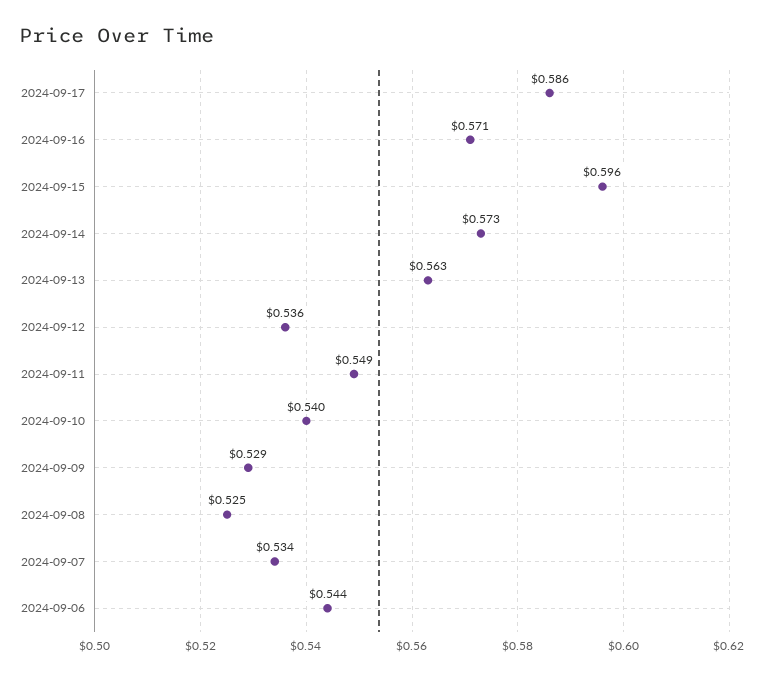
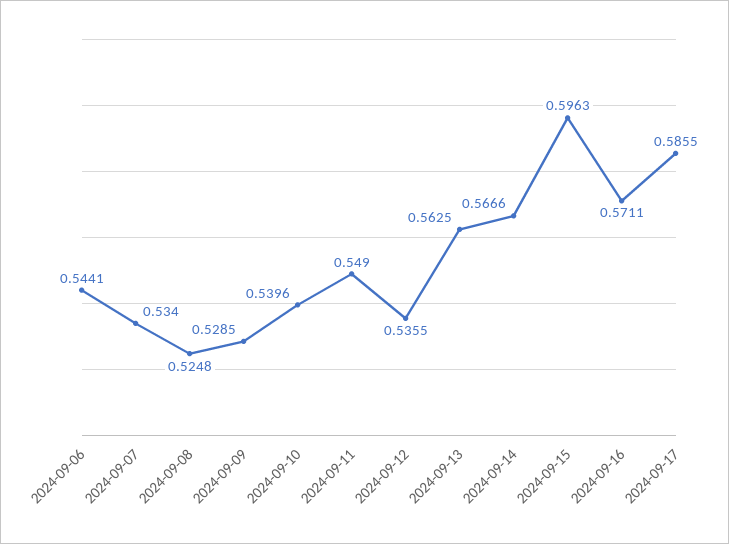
  {
    "2024-09-17": 0.5855,
    "2024-09-16": 0.5711,
    "2024-09-15": 0.5963,
-   "2024-09-14": 0.573,
+   "2024-09-14": 0.5666,
    "2024-09-13": 0.5625,
    "2024-09-12": 0.5355,
    "2024-09-11": 0.549,
    "2024-09-10": 0.5396,
    "2024-09-09": 0.5285,
    "2024-09-08": 0.5248,
    "2024-09-07": 0.534,
    "2024-09-06": 0.5441
  }

